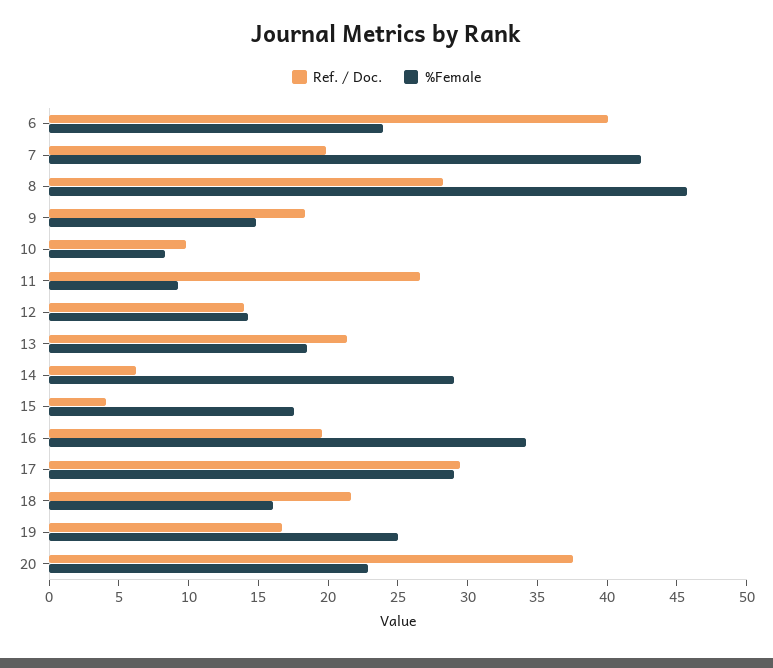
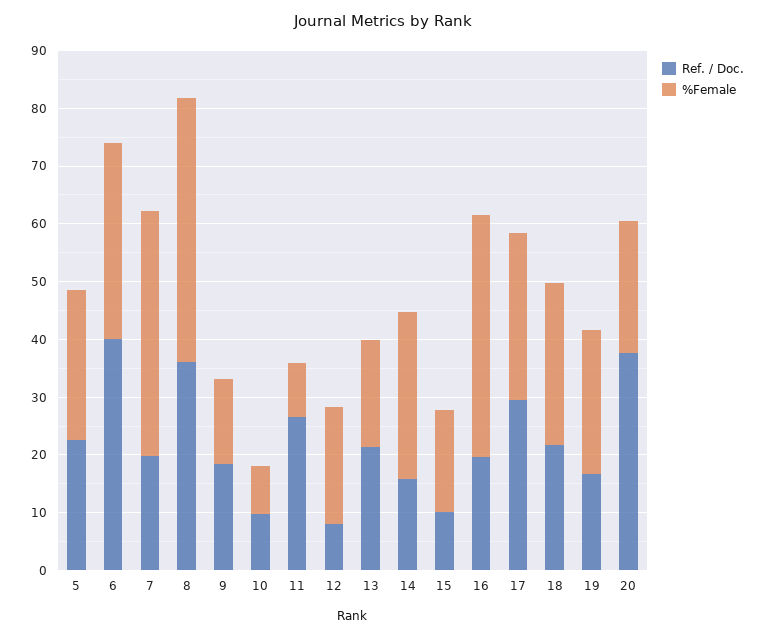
  {
    "Ref. / Doc.": {
      "6": 40,
      "7": 20,
-     "8": 28,
+     "8": 36,
      "9": 18,
      "10": 10,
      "11": 27,
-     "12": 14,
+     "12": 8,
      "13": 21,
-     "14": 6,
+     "14": 16,
-     "15": 4,
+     "15": 10,
      "16": 20,
      "17": 29,
      "18": 22,
      "19": 17,
-     "20": 38
+     "20": 38,
+     "5": 22
    },
    "%Female": {
-     "6": 24,
+     "6": 34,
      "7": 42,
      "8": 46,
      "9": 15,
      "10": 8,
      "11": 9,
-     "12": 14,
+     "12": 20,
      "13": 19,
      "14": 29,
      "15": 18,
-     "16": 34,
+     "16": 42,
      "17": 29,
-     "18": 16,
+     "18": 28,
      "19": 25,
-     "20": 23
+     "20": 23,
+     "5": 26
    }
  }

